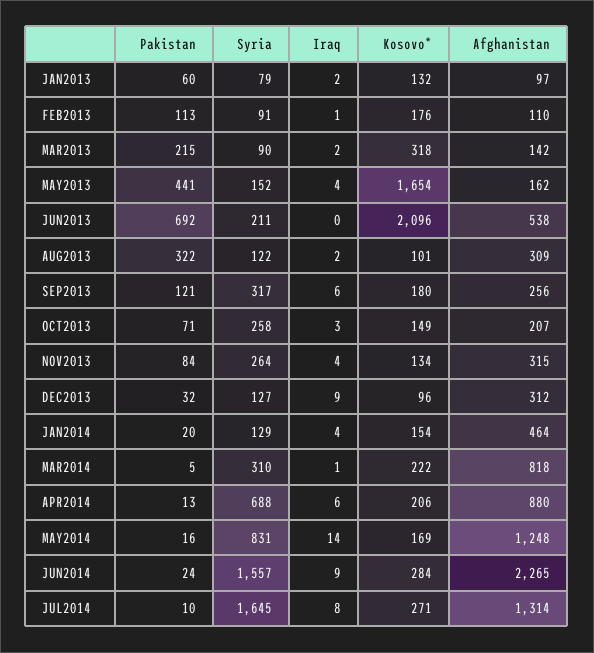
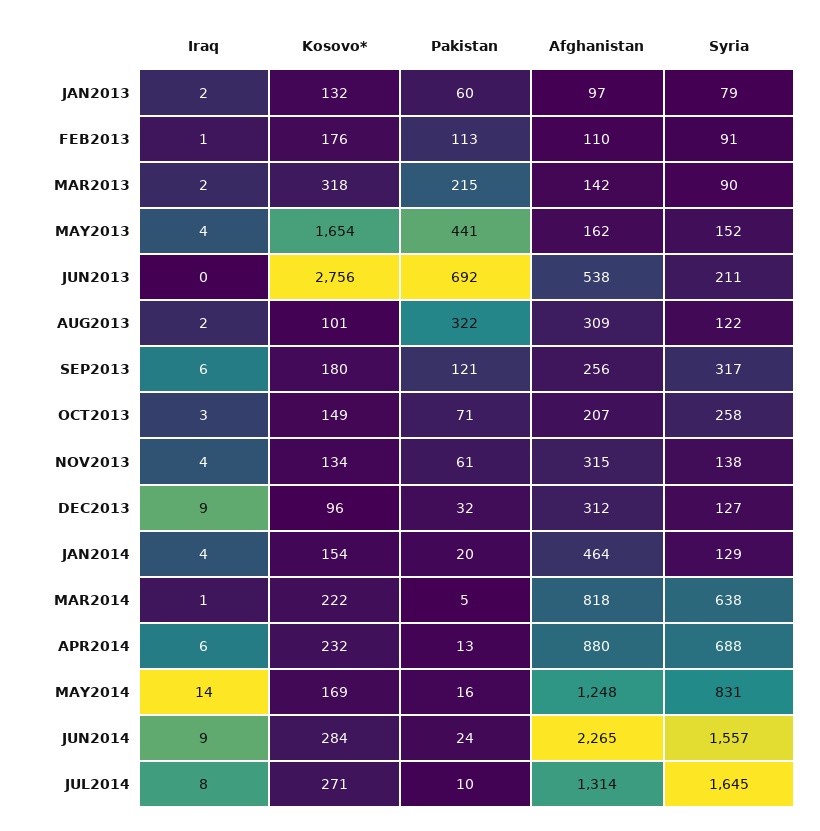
  {
    "Pakistan": {
      "JAN2013": 60,
      "FEB2013": 113,
      "MAR2013": 215,
      "MAY2013": 441,
      "JUN2013": 692,
      "AUG2013": 322,
      "SEP2013": 121,
      "OCT2013": 71,
-     "NOV2013": 84,
+     "NOV2013": 61,
      "DEC2013": 32,
      "JAN2014": 20,
      "MAR2014": 5,
      "APR2014": 13,
      "MAY2014": 16,
      "JUN2014": 24,
      "JUL2014": 10
    },
    "Syria": {
      "JAN2013": 79,
      "FEB2013": 91,
      "MAR2013": 90,
      "MAY2013": 152,
      "JUN2013": 211,
      "AUG2013": 122,
      "SEP2013": 317,
      "OCT2013": 258,
-     "NOV2013": 264,
+     "NOV2013": 138,
      "DEC2013": 127,
      "JAN2014": 129,
-     "MAR2014": 310,
+     "MAR2014": 638,
      "APR2014": 688,
      "MAY2014": 831,
      "JUN2014": 1557,
      "JUL2014": 1645
    },
    "Iraq": {
      "JAN2013": 2,
      "FEB2013": 1,
      "MAR2013": 2,
      "MAY2013": 4,
      "JUN2013": 0,
      "AUG2013": 2,
      "SEP2013": 6,
      "OCT2013": 3,
      "NOV2013": 4,
      "DEC2013": 9,
      "JAN2014": 4,
      "MAR2014": 1,
      "APR2014": 6,
      "MAY2014": 14,
      "JUN2014": 9,
      "JUL2014": 8
    },
    "Kosovo*": {
      "JAN2013": 132,
      "FEB2013": 176,
      "MAR2013": 318,
      "MAY2013": 1654,
-     "JUN2013": 2096,
+     "JUN2013": 2756,
      "AUG2013": 101,
      "SEP2013": 180,
      "OCT2013": 149,
      "NOV2013": 134,
      "DEC2013": 96,
      "JAN2014": 154,
      "MAR2014": 222,
-     "APR2014": 206,
+     "APR2014": 232,
      "MAY2014": 169,
      "JUN2014": 284,
      "JUL2014": 271
    },
    "Afghanistan": {
      "JAN2013": 97,
      "FEB2013": 110,
      "MAR2013": 142,
      "MAY2013": 162,
      "JUN2013": 538,
      "AUG2013": 309,
      "SEP2013": 256,
      "OCT2013": 207,
      "NOV2013": 315,
      "DEC2013": 312,
      "JAN2014": 464,
      "MAR2014": 818,
      "APR2014": 880,
      "MAY2014": 1248,
      "JUN2014": 2265,
      "JUL2014": 1314
    }
  }

